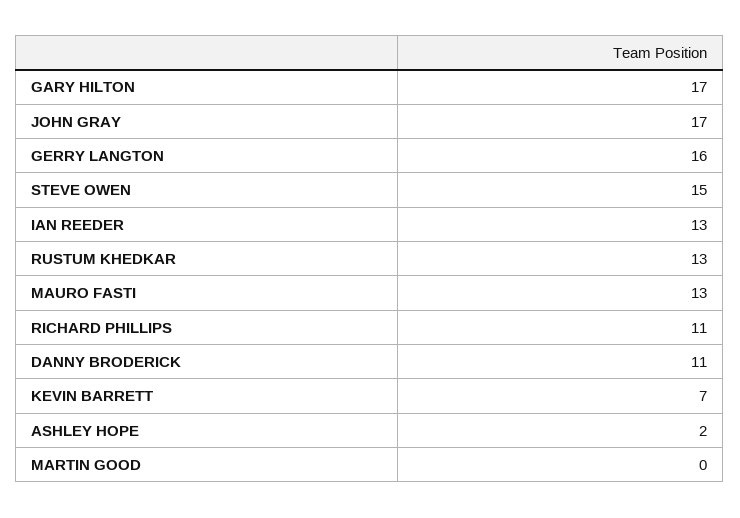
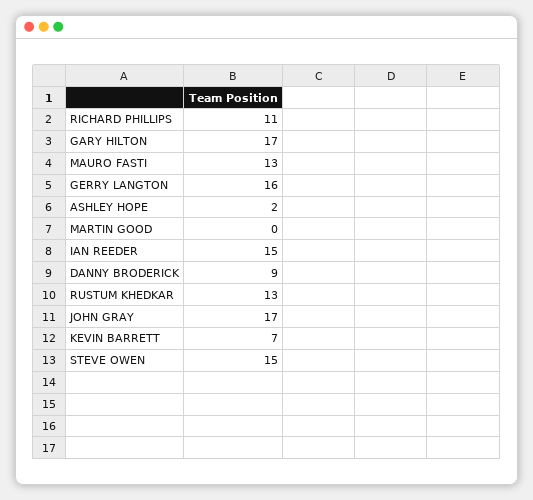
  {
    "GARY HILTON": 17,
    "JOHN GRAY": 17,
    "GERRY LANGTON": 16,
    "STEVE OWEN": 15,
-   "IAN REEDER": 13,
+   "IAN REEDER": 15,
    "RUSTUM KHEDKAR": 13,
    "MAURO FASTI": 13,
    "RICHARD PHILLIPS": 11,
-   "DANNY BRODERICK": 11,
+   "DANNY BRODERICK": 9,
    "KEVIN BARRETT": 7,
    "ASHLEY HOPE": 2,
    "MARTIN GOOD": 0
  }

